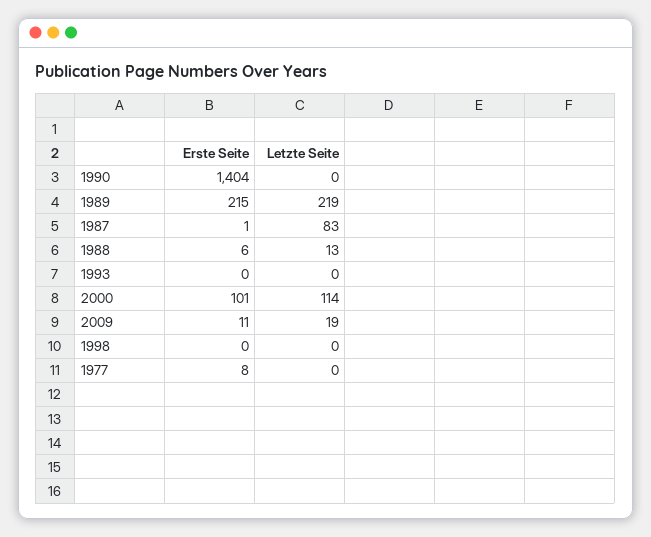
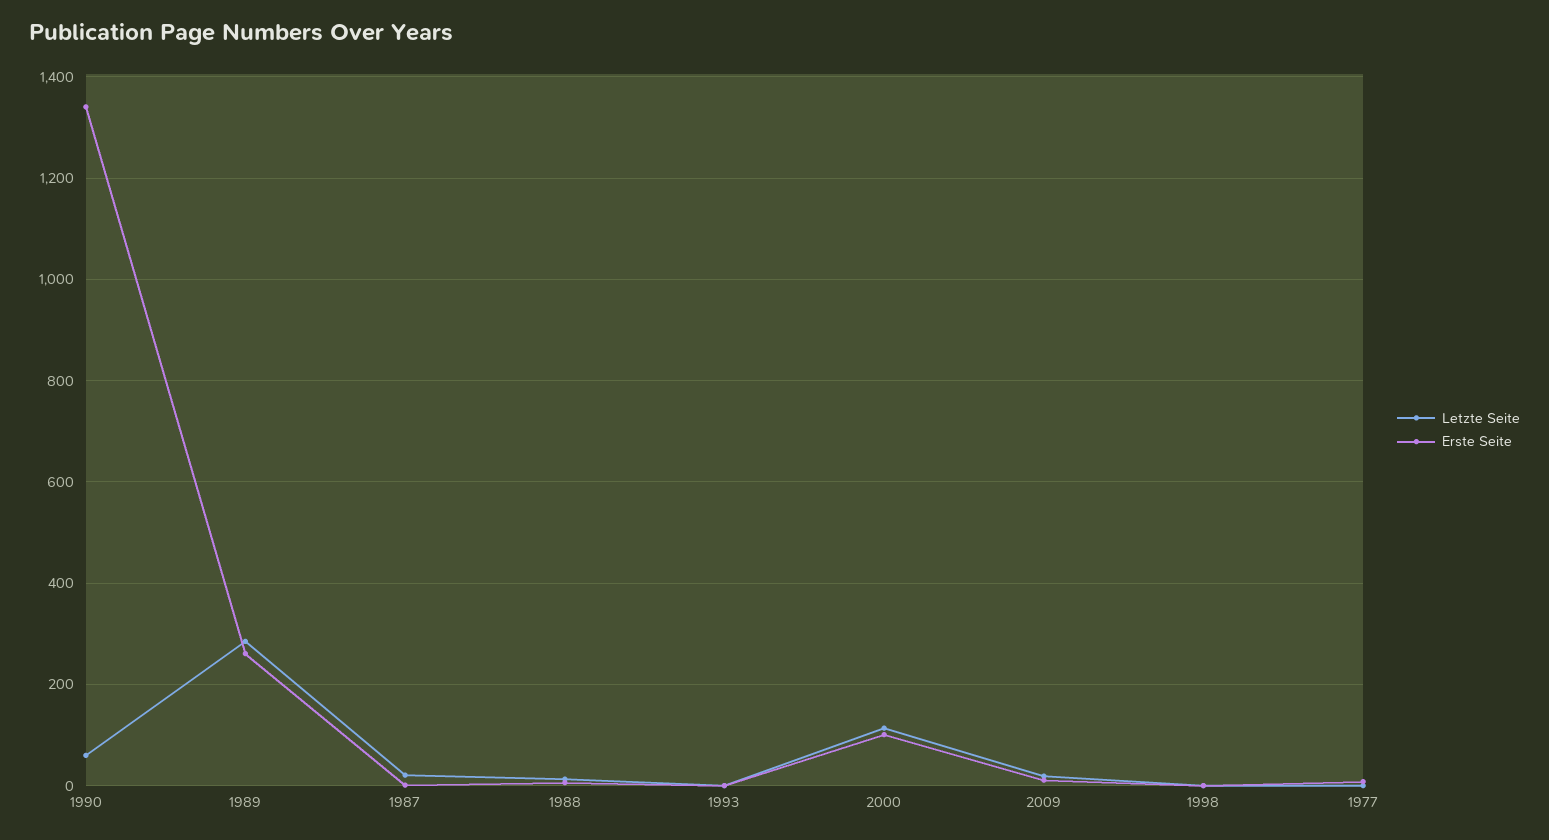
  {
    "Erste Seite": {
-     "1990": 1404,
+     "1990": 1340,
-     "1989": 215,
+     "1989": 260,
      "1987": 1,
      "1988": 6,
      "1993": 0,
      "2000": 101,
      "2009": 11,
      "1998": 0,
      "1977": 8
    },
    "Letzte Seite": {
-     "1990": 0,
+     "1990": 60,
-     "1989": 219,
+     "1989": 280,
-     "1987": 83,
+     "1987": 20,
      "1988": 13,
      "1993": 0,
      "2000": 114,
      "2009": 19,
      "1998": 0,
      "1977": 0
    }
  }

